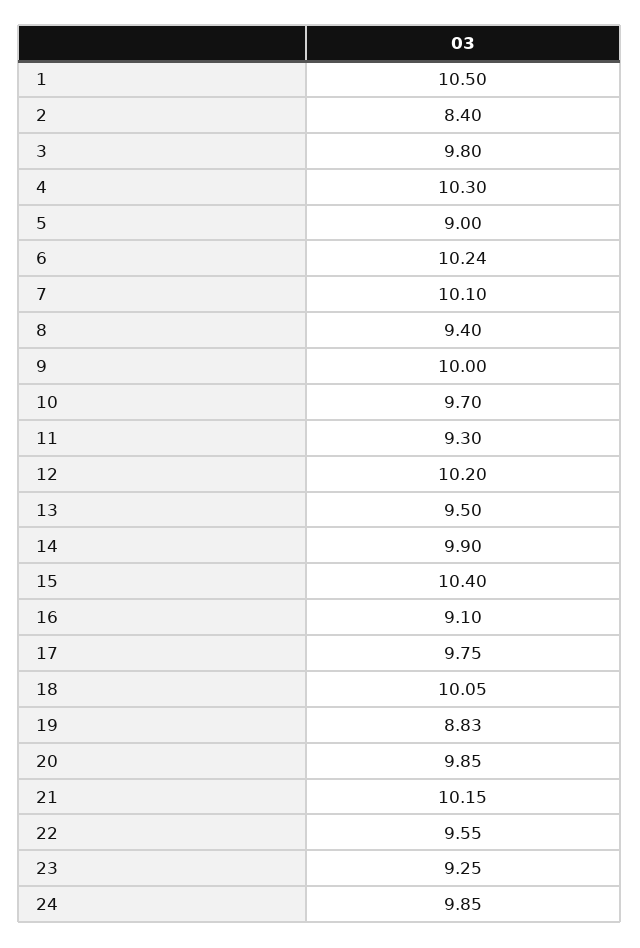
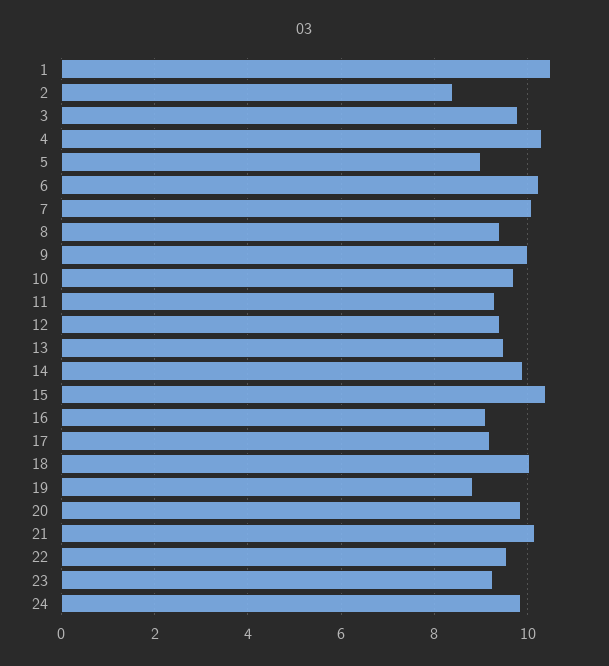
  {
    "1": 10.5,
    "2": 8.4,
    "3": 9.8,
    "4": 10.3,
    "5": 9,
    "6": 10.24,
    "7": 10.1,
    "8": 9.4,
    "9": 10,
    "10": 9.7,
    "11": 9.3,
-   "12": 10.2,
+   "12": 9.4,
    "13": 9.5,
    "14": 9.9,
    "15": 10.4,
    "16": 9.1,
-   "17": 9.75,
+   "17": 9.2,
    "18": 10.05,
    "19": 8.83,
    "20": 9.85,
    "21": 10.15,
    "22": 9.55,
    "23": 9.25,
    "24": 9.85
  }

